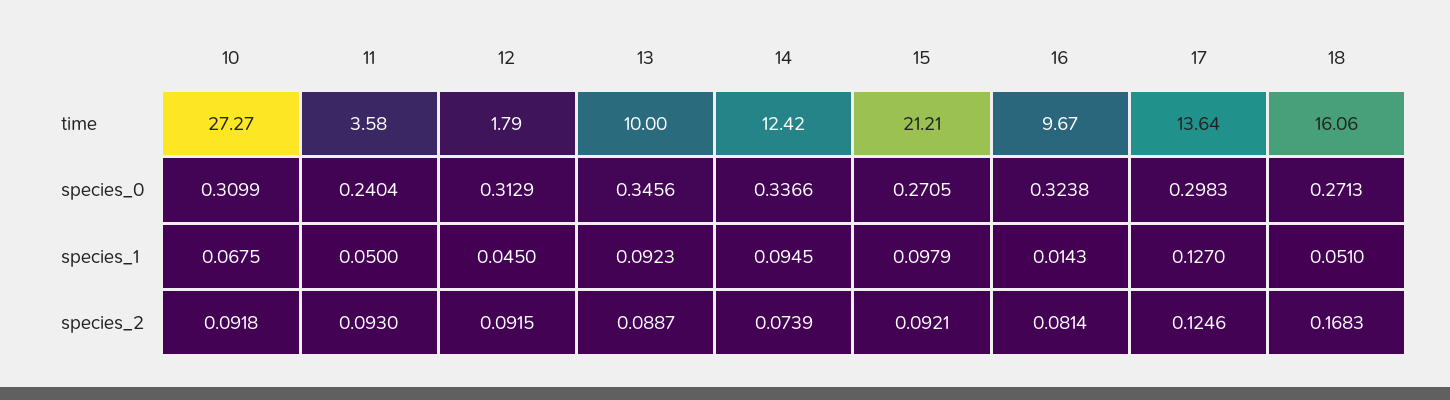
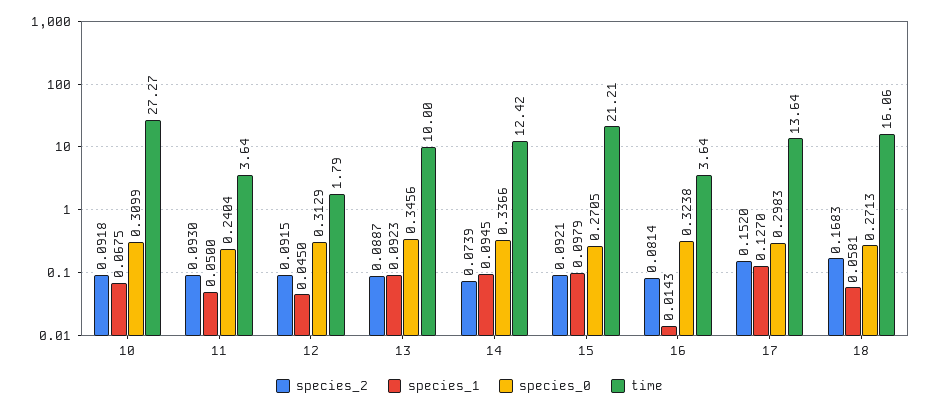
  {
    "time": {
      "10": 27.27,
-     "11": 3.58,
+     "11": 3.64,
      "12": 1.79,
      "13": 10,
      "14": 12.42,
      "15": 21.21,
-     "16": 9.67,
+     "16": 3.64,
      "17": 13.64,
      "18": 16.06
    },
    "species_0": {
      "10": 0.3099,
      "11": 0.2404,
      "12": 0.3129,
      "13": 0.3456,
      "14": 0.3366,
      "15": 0.2705,
      "16": 0.3238,
      "17": 0.2983,
      "18": 0.2713
    },
    "species_1": {
      "10": 0.0675,
      "11": 0.05,
      "12": 0.045,
      "13": 0.0923,
      "14": 0.0945,
      "15": 0.0979,
      "16": 0.0143,
      "17": 0.127,
-     "18": 0.051
+     "18": 0.0581
    },
    "species_2": {
      "10": 0.0918,
      "11": 0.093,
      "12": 0.0915,
      "13": 0.0887,
      "14": 0.0739,
      "15": 0.0921,
      "16": 0.0814,
-     "17": 0.1246,
+     "17": 0.152,
      "18": 0.1683
    }
  }

